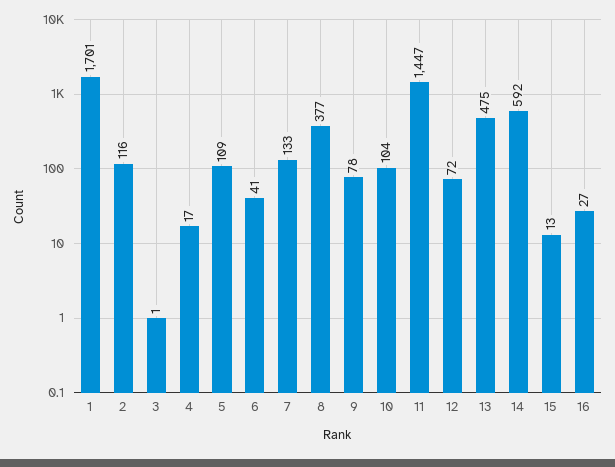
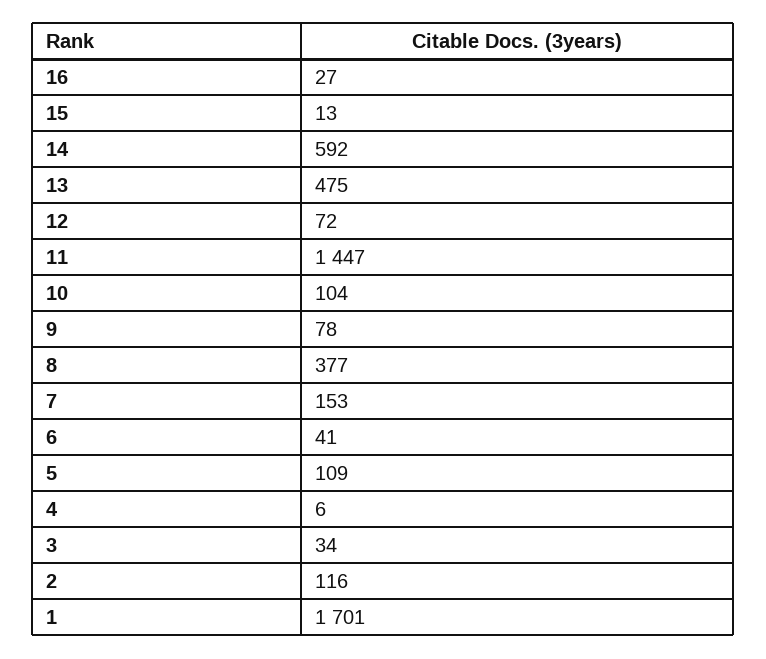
  {
    "1": 1701,
    "2": 116,
-   "3": 1,
+   "3": 34,
-   "4": 17,
+   "4": 6,
    "5": 109,
    "6": 41,
-   "7": 133,
+   "7": 153,
    "8": 377,
    "9": 78,
    "10": 104,
    "11": 1447,
    "12": 72,
    "13": 475,
    "14": 592,
    "15": 13,
    "16": 27
  }

